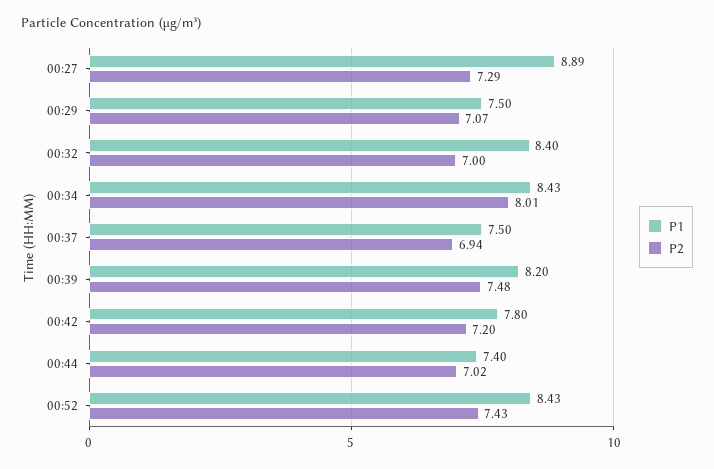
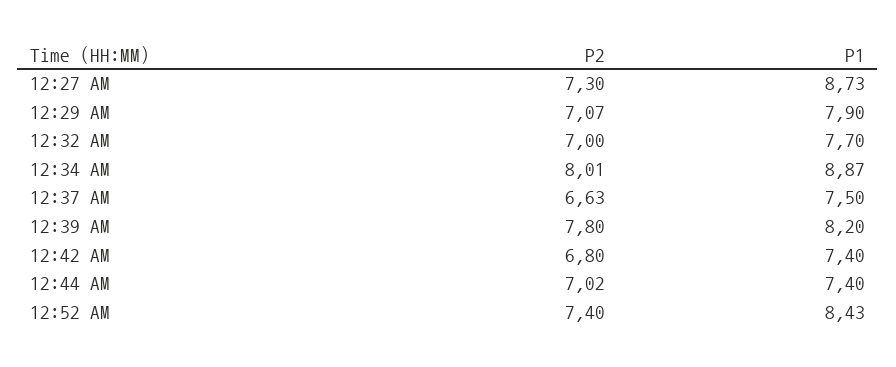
  {
    "P1": {
-     "00:27": 8.89,
+     "00:27": 8.73,
-     "00:29": 7.5,
+     "00:29": 7.9,
-     "00:32": 8.4,
+     "00:32": 7.7,
-     "00:34": 8.43,
+     "00:34": 8.87,
      "00:37": 7.5,
      "00:39": 8.2,
-     "00:42": 7.8,
+     "00:42": 7.4,
      "00:44": 7.4,
      "00:52": 8.43
    },
    "P2": {
-     "00:27": 7.29,
+     "00:27": 7.3,
      "00:29": 7.07,
      "00:32": 7,
      "00:34": 8.01,
-     "00:37": 6.94,
+     "00:37": 6.63,
-     "00:39": 7.48,
+     "00:39": 7.8,
-     "00:42": 7.2,
+     "00:42": 6.8,
      "00:44": 7.02,
-     "00:52": 7.43
+     "00:52": 7.4
    }
  }

